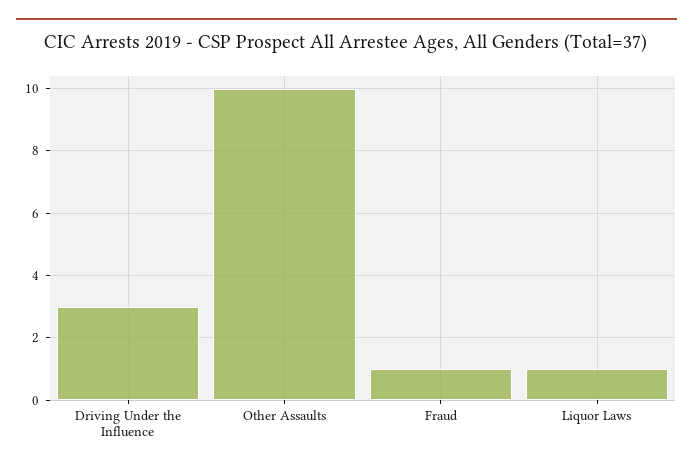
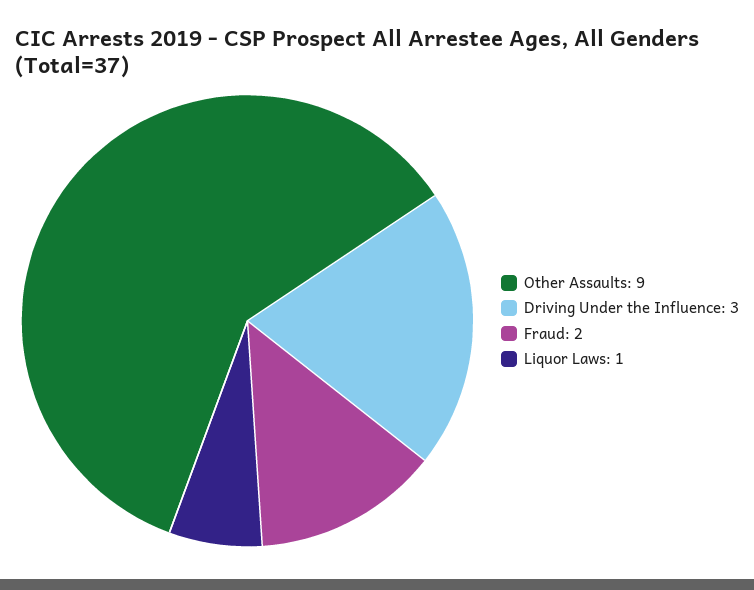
  {
    "Driving Under the Influence": 3,
-   "Other Assaults": 10,
+   "Other Assaults": 9,
-   "Fraud": 1,
+   "Fraud": 2,
    "Liquor Laws": 1
  }

